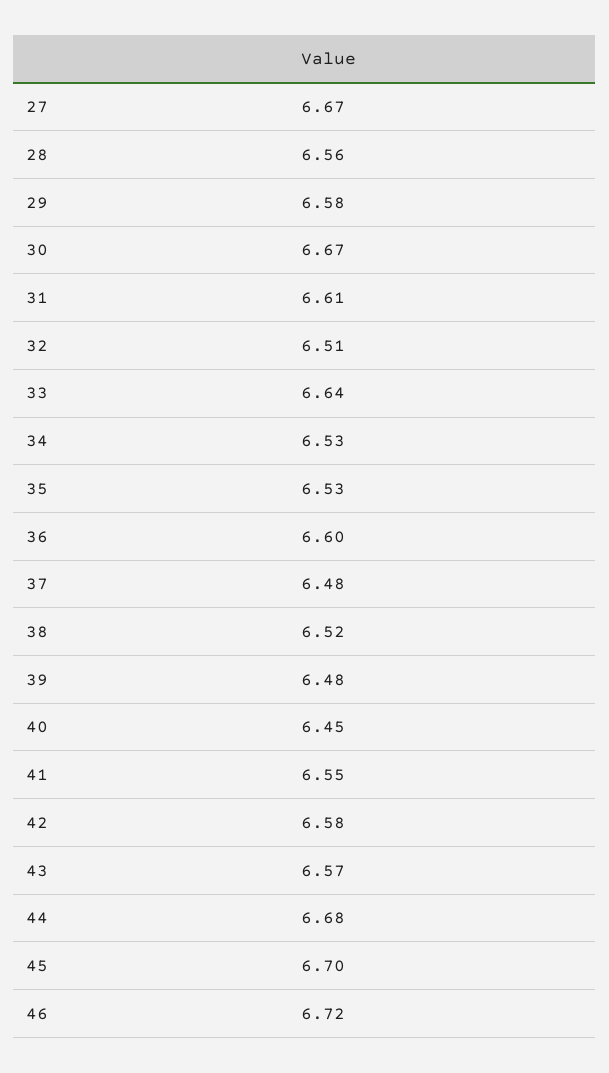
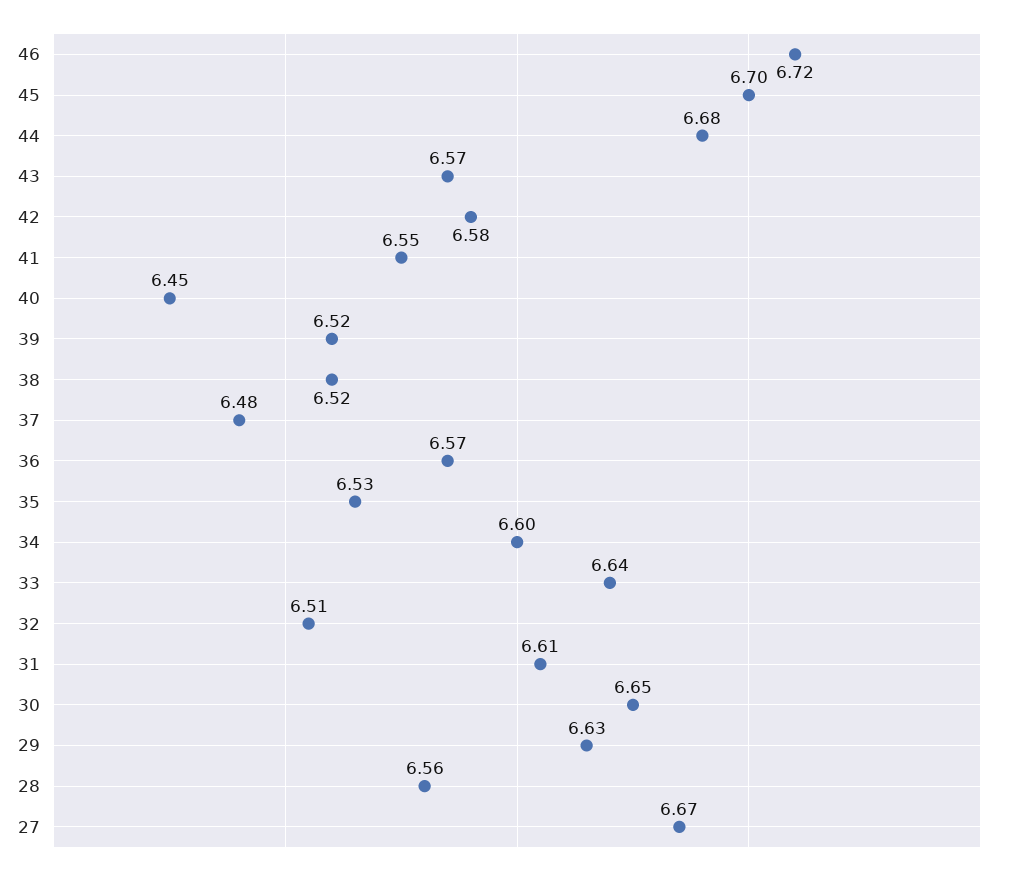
  {
    "27": 6.67,
    "28": 6.56,
-   "29": 6.58,
+   "29": 6.63,
-   "30": 6.67,
+   "30": 6.65,
    "31": 6.61,
    "32": 6.51,
    "33": 6.64,
-   "34": 6.53,
+   "34": 6.6,
    "35": 6.53,
-   "36": 6.6,
+   "36": 6.57,
    "37": 6.48,
    "38": 6.52,
-   "39": 6.48,
+   "39": 6.52,
    "40": 6.45,
    "41": 6.55,
    "42": 6.58,
    "43": 6.57,
    "44": 6.68,
    "45": 6.7,
    "46": 6.72
  }

